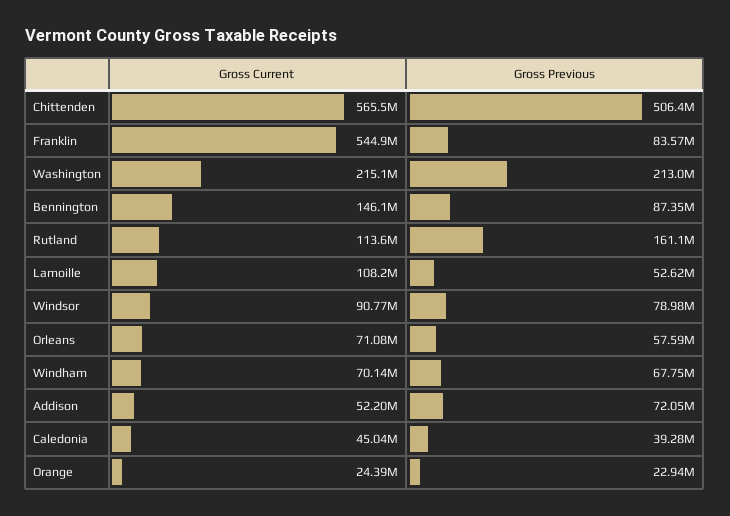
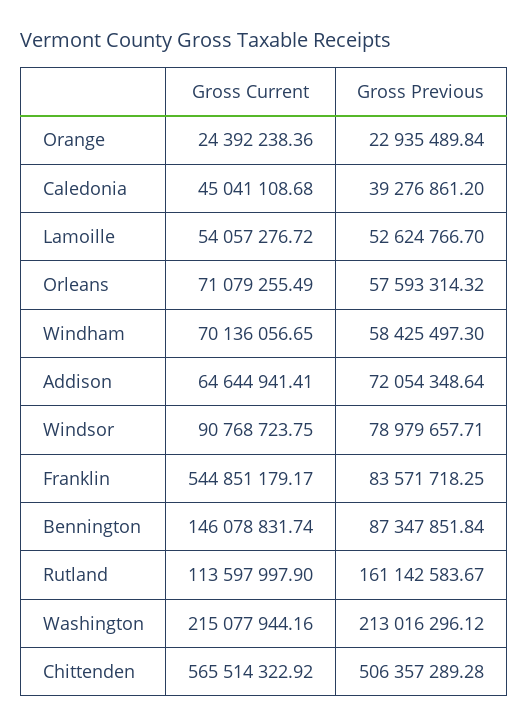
  {
    "Gross Current": {
      "Chittenden": 565514322.92,
      "Franklin": 544851179.17,
      "Washington": 215077944.16,
      "Bennington": 146078831.74,
      "Rutland": 113597997.9,
-     "Lamoille": 108200000,
+     "Lamoille": 54057276.72,
      "Windsor": 90768723.75,
      "Orleans": 71079255.49,
      "Windham": 70136056.65,
-     "Addison": 52200000,
+     "Addison": 64644941.41,
      "Caledonia": 45041108.68,
      "Orange": 24392238.36
    },
    "Gross Previous": {
      "Chittenden": 506357289.28,
      "Franklin": 83571718.25,
      "Washington": 213016296.12,
      "Bennington": 87347851.84,
      "Rutland": 161142583.67,
      "Lamoille": 52624766.7,
      "Windsor": 78979657.71,
      "Orleans": 57593314.32,
-     "Windham": 67750000,
+     "Windham": 58425497.3,
      "Addison": 72054348.64,
      "Caledonia": 39276861.2,
      "Orange": 22935489.84
    }
  }

